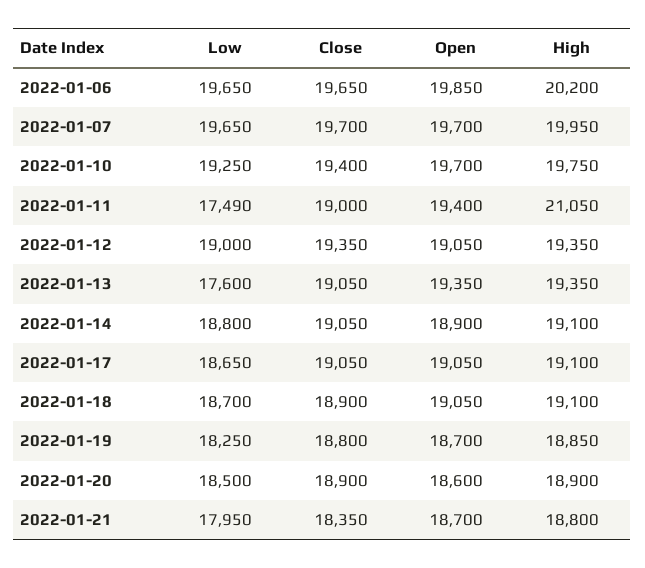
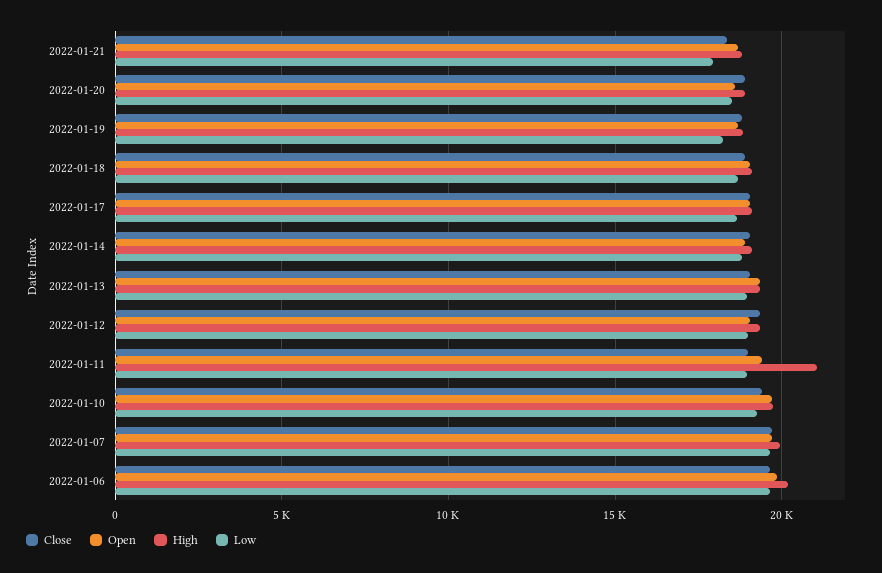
  {
    "Low": {
      "2022-01-06": 19650,
      "2022-01-07": 19650,
      "2022-01-10": 19250,
-     "2022-01-11": 17490,
+     "2022-01-11": 19000,
      "2022-01-12": 19000,
-     "2022-01-13": 17600,
+     "2022-01-13": 19000,
      "2022-01-14": 18800,
      "2022-01-17": 18650,
      "2022-01-18": 18700,
      "2022-01-19": 18250,
      "2022-01-20": 18500,
      "2022-01-21": 17950
    },
    "Close": {
      "2022-01-06": 19650,
      "2022-01-07": 19700,
      "2022-01-10": 19400,
      "2022-01-11": 19000,
      "2022-01-12": 19350,
      "2022-01-13": 19050,
      "2022-01-14": 19050,
      "2022-01-17": 19050,
      "2022-01-18": 18900,
      "2022-01-19": 18800,
      "2022-01-20": 18900,
      "2022-01-21": 18350
    },
    "Open": {
      "2022-01-06": 19850,
      "2022-01-07": 19700,
      "2022-01-10": 19700,
      "2022-01-11": 19400,
      "2022-01-12": 19050,
      "2022-01-13": 19350,
      "2022-01-14": 18900,
      "2022-01-17": 19050,
      "2022-01-18": 19050,
      "2022-01-19": 18700,
      "2022-01-20": 18600,
      "2022-01-21": 18700
    },
    "High": {
      "2022-01-06": 20200,
      "2022-01-07": 19950,
      "2022-01-10": 19750,
      "2022-01-11": 21050,
      "2022-01-12": 19350,
      "2022-01-13": 19350,
      "2022-01-14": 19100,
      "2022-01-17": 19100,
      "2022-01-18": 19100,
      "2022-01-19": 18850,
      "2022-01-20": 18900,
      "2022-01-21": 18800
    }
  }

